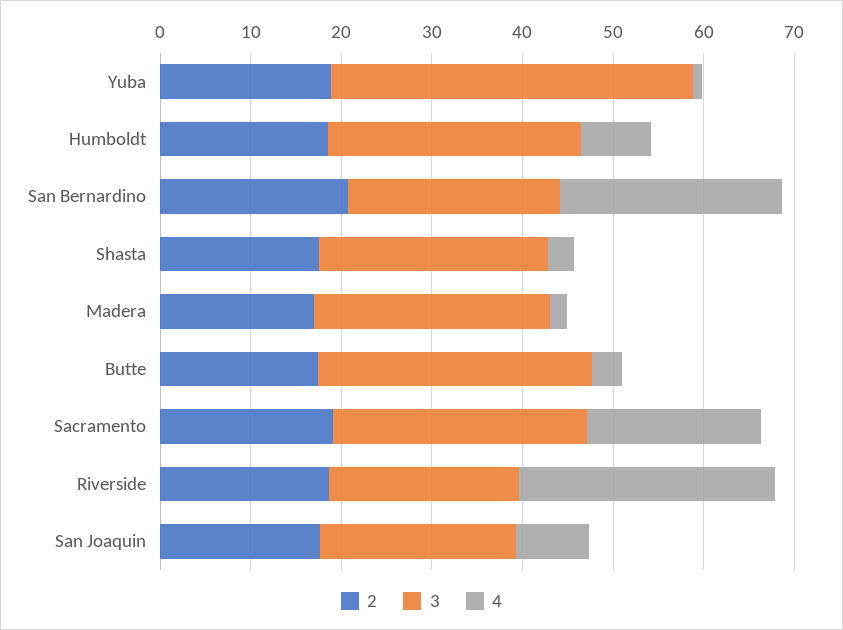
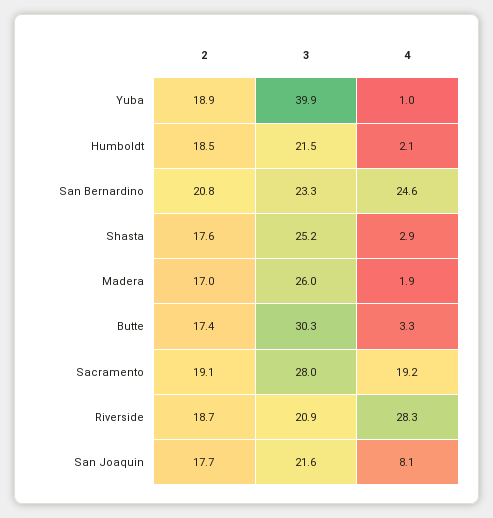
  {
    "2": {
      "Yuba": 18.9,
      "Humboldt": 18.5,
      "San Bernardino": 20.8,
      "Shasta": 17.6,
      "Madera": 17,
      "Butte": 17.4,
      "Sacramento": 19.1,
      "Riverside": 18.7,
      "San Joaquin": 17.7
    },
    "3": {
      "Yuba": 39.9,
-     "Humboldt": 28,
+     "Humboldt": 21.5,
      "San Bernardino": 23.3,
      "Shasta": 25.2,
      "Madera": 26,
      "Butte": 30.3,
      "Sacramento": 28,
      "Riverside": 20.9,
      "San Joaquin": 21.6
    },
    "4": {
      "Yuba": 1,
-     "Humboldt": 8,
+     "Humboldt": 2.1,
      "San Bernardino": 24.6,
      "Shasta": 2.9,
      "Madera": 1.9,
      "Butte": 3.3,
      "Sacramento": 19.2,
      "Riverside": 28.3,
      "San Joaquin": 8.1
    }
  }

